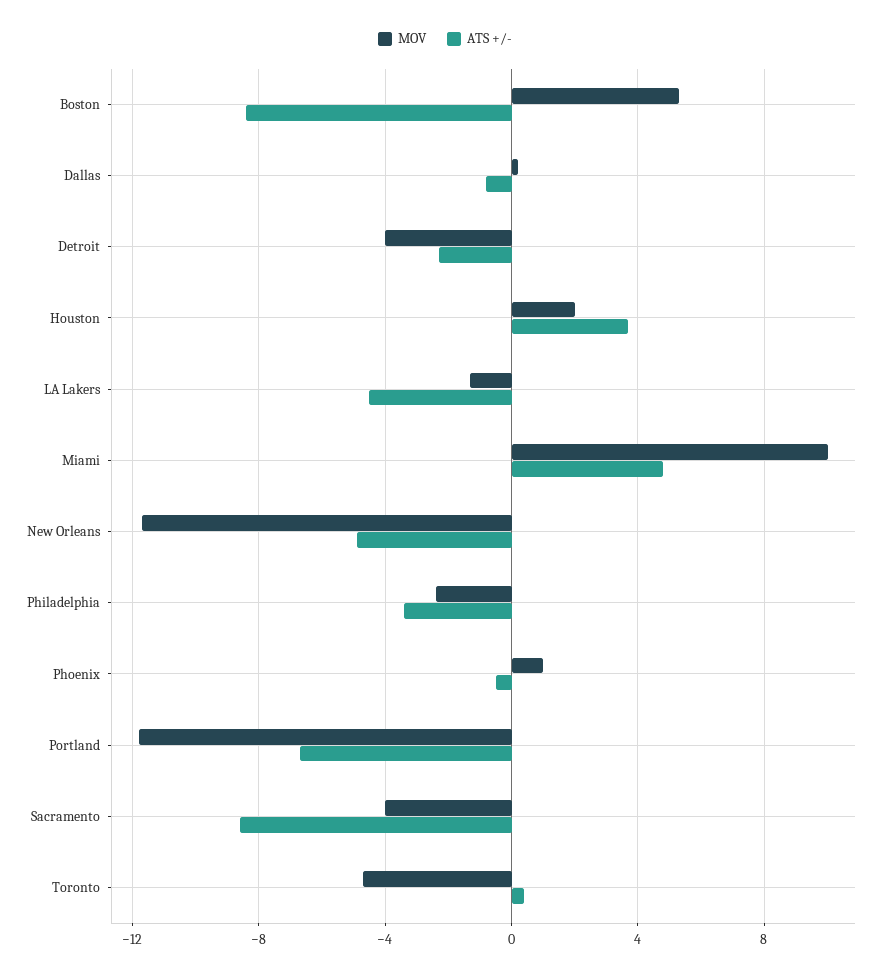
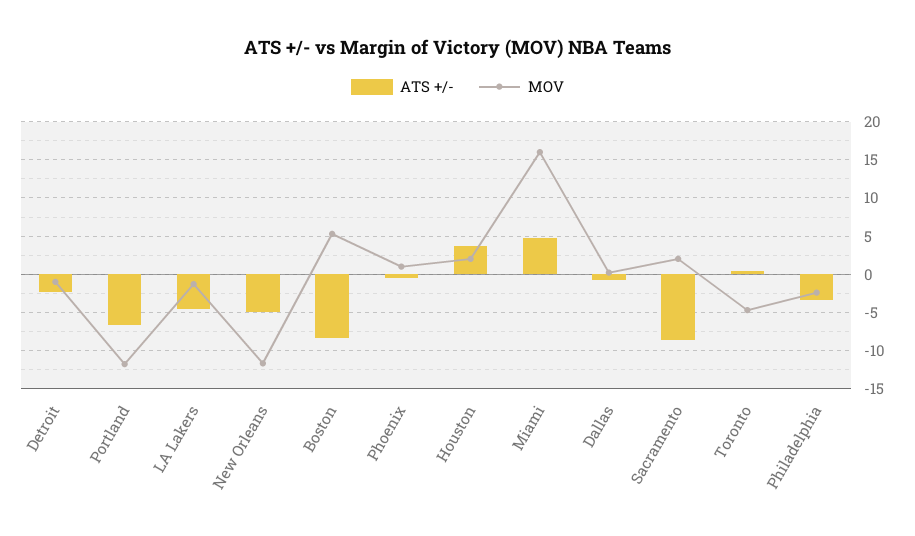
  {
    "MOV": {
      "Boston": 5.5,
      "Dallas": 0,
-     "Detroit": -4,
+     "Detroit": -1,
      "Houston": 2,
      "LA Lakers": -1.5,
-     "Miami": 10,
+     "Miami": 16,
      "New Orleans": -11.5,
      "Philadelphia": -2.5,
      "Phoenix": 1,
      "Portland": -12,
-     "Sacramento": -4,
+     "Sacramento": 2,
      "Toronto": -4.5
    },
    "ATS +/-": {
      "Boston": -8.5,
      "Dallas": -1,
      "Detroit": -2.5,
      "Houston": 3.5,
      "LA Lakers": -4.5,
      "Miami": 5,
      "New Orleans": -5,
      "Philadelphia": -3.5,
      "Phoenix": -0.5,
      "Portland": -6.5,
      "Sacramento": -8.5,
      "Toronto": 0.5
    }
  }

